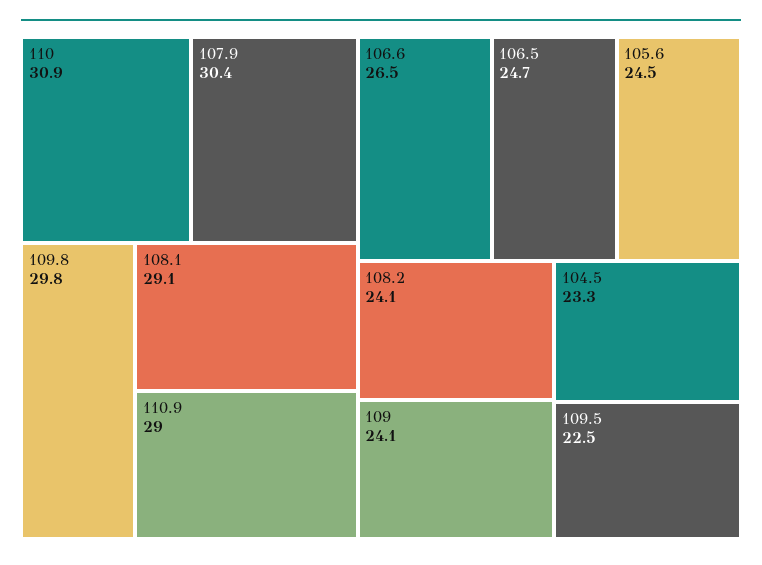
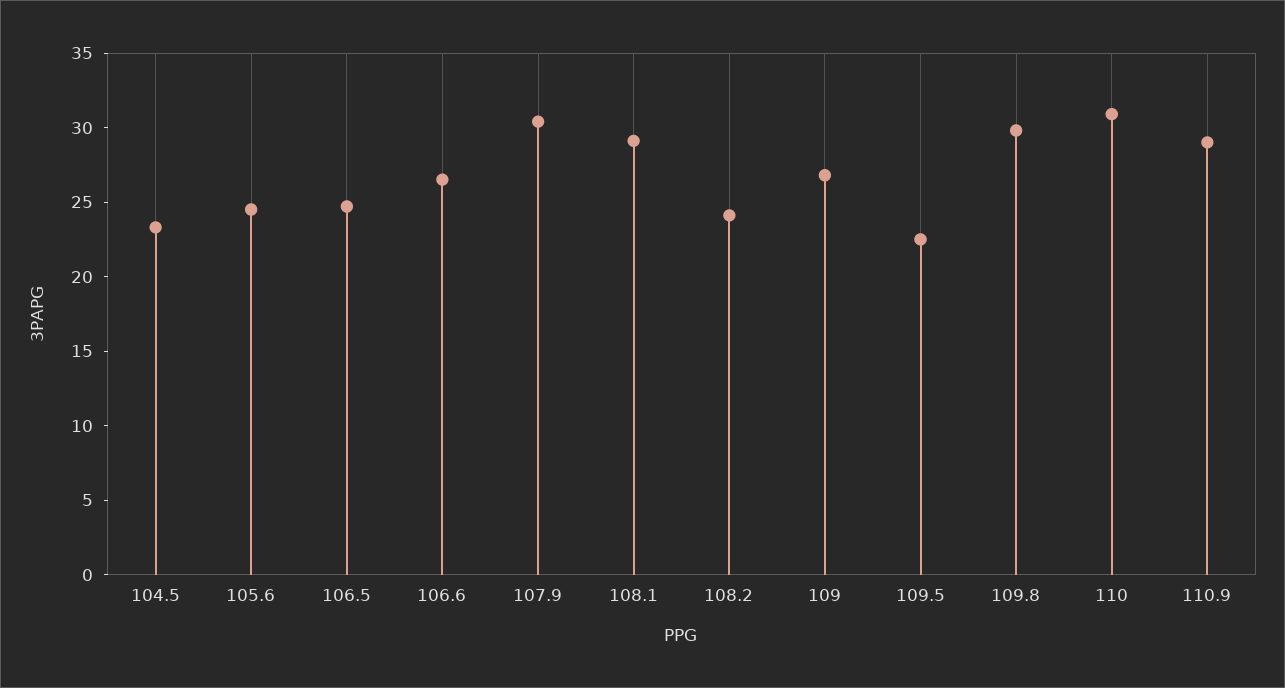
  {
    "110": 30.9,
    "107.9": 30.4,
    "109.8": 29.8,
    "108.1": 29.1,
    "110.9": 29,
    "106.6": 26.5,
    "106.5": 24.7,
    "105.6": 24.5,
    "108.2": 24.1,
-   "109": 24.1,
+   "109": 27,
    "104.5": 23.3,
    "109.5": 22.5
  }

